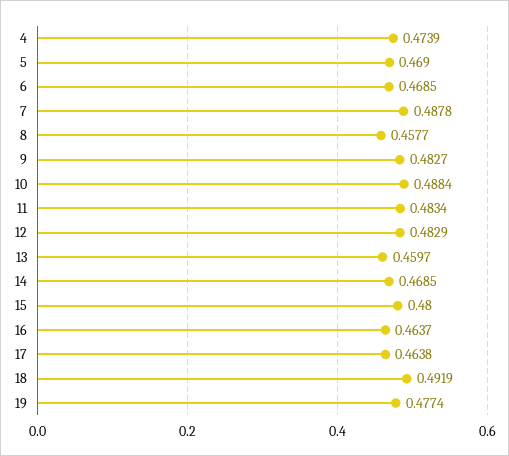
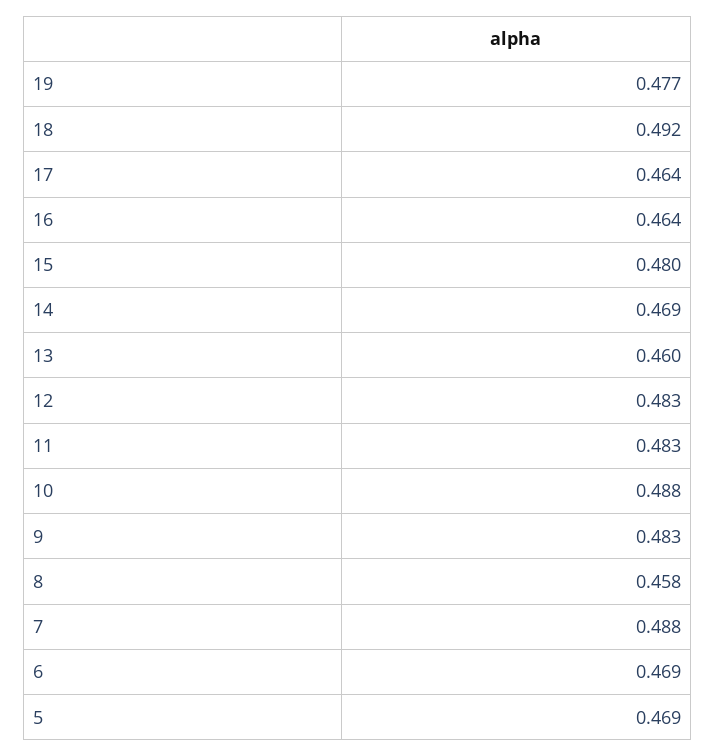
  {
-   "4": 0.4739,
    "5": 0.469,
    "6": 0.4685,
    "7": 0.4878,
    "8": 0.4577,
    "9": 0.4827,
    "10": 0.4884,
    "11": 0.4834,
    "12": 0.4829,
    "13": 0.4597,
    "14": 0.4685,
    "15": 0.48,
    "16": 0.4637,
    "17": 0.4638,
    "18": 0.4919,
    "19": 0.4774
  }

